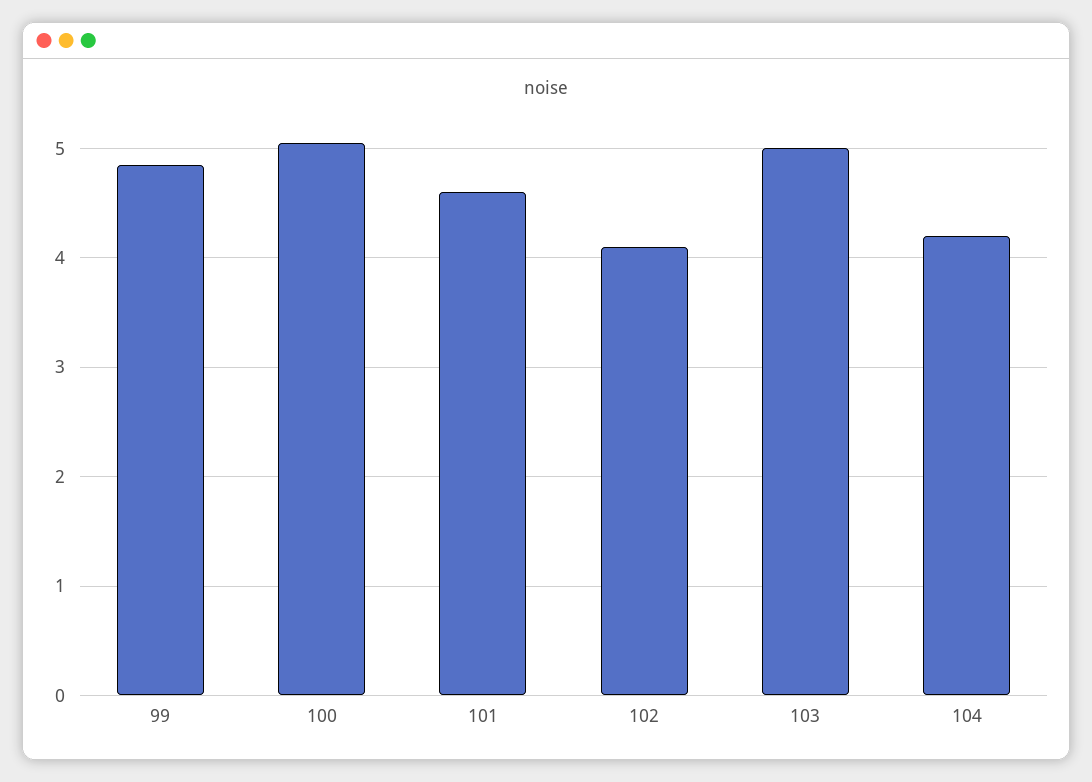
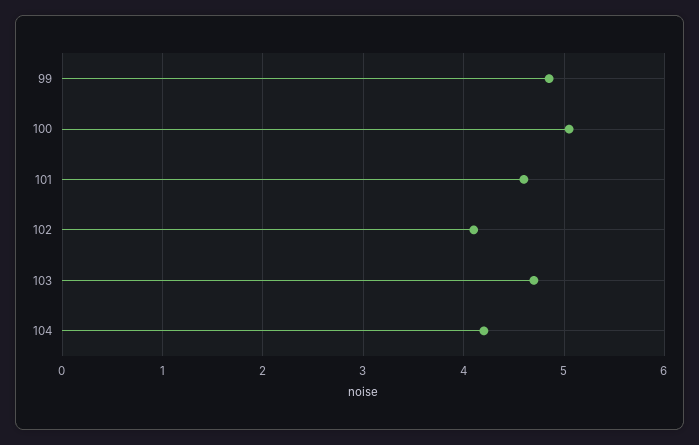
  {
    "99": 4.9,
    "100": 5.1,
    "101": 4.6,
    "102": 4.1,
-   "103": 5,
+   "103": 4.7,
    "104": 4.2
  }

